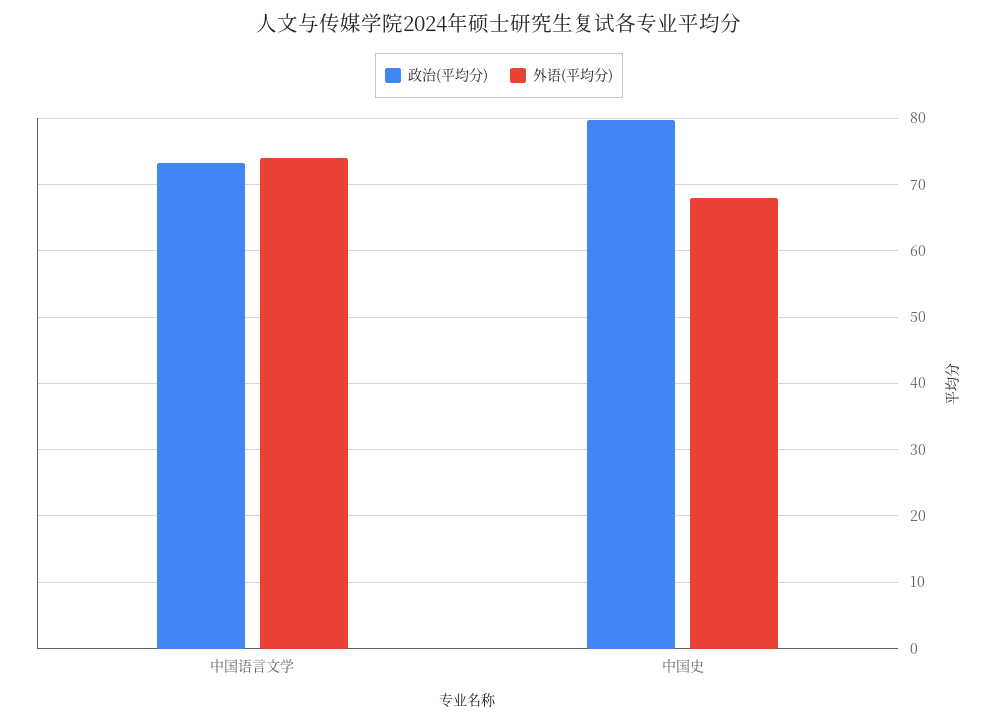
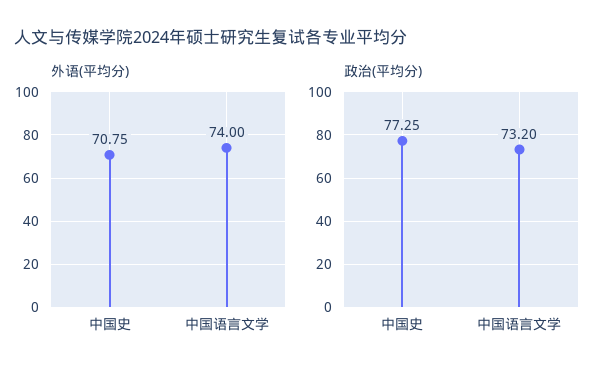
  {
    "政治(平均分)": {
      "中国语言文学": 73.2,
-     "中国史": 80
+     "中国史": 77.25
    },
    "外语(平均分)": {
      "中国语言文学": 74,
-     "中国史": 68
+     "中国史": 70.75
    }
  }

